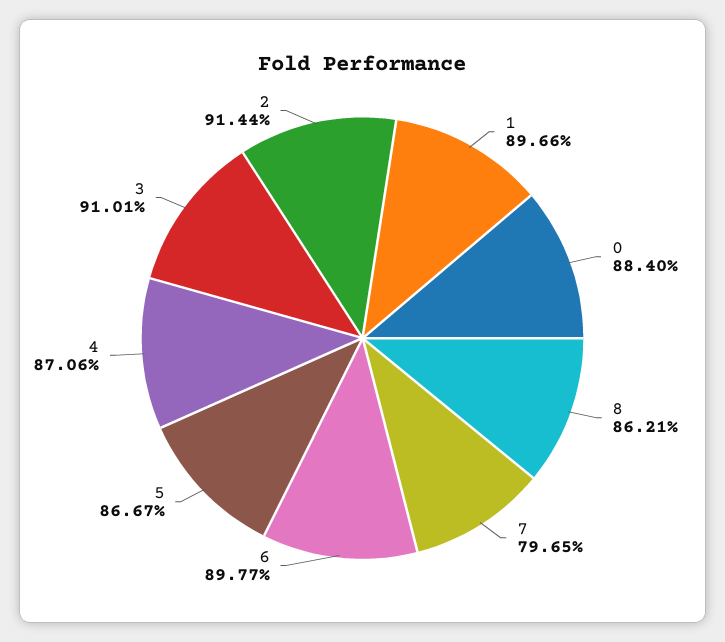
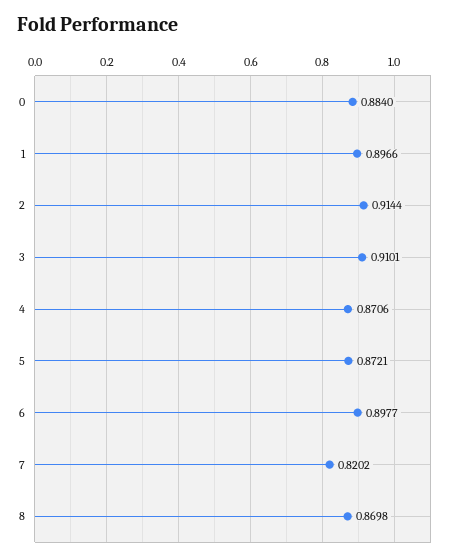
  {
    "1": 0.8966,
    "0": 0.884,
-   "8": 0.8621,
+   "8": 0.8698,
-   "7": 0.7965,
+   "7": 0.8202,
    "6": 0.8977,
-   "5": 0.8667,
+   "5": 0.8721,
    "4": 0.8706,
    "3": 0.9101,
    "2": 0.9144
  }

